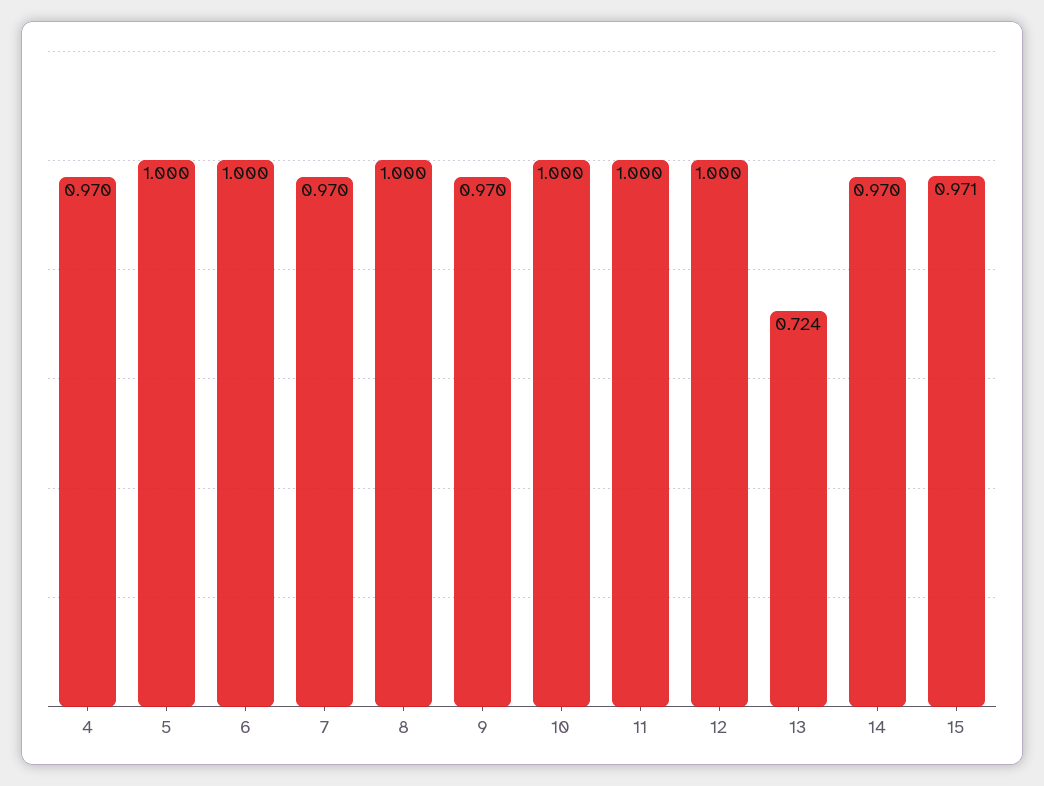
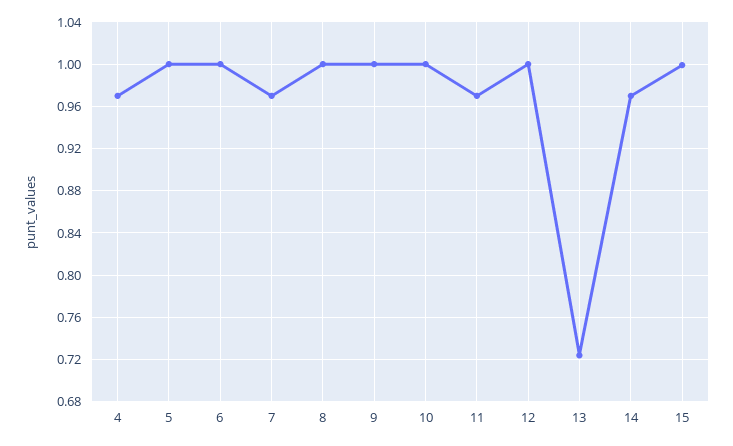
  {
    "4": 0.97,
    "5": 1,
    "6": 1,
    "7": 0.97,
    "8": 1,
-   "9": 0.97,
+   "9": 1,
    "10": 1,
-   "11": 1,
+   "11": 0.97,
    "12": 1,
    "13": 0.724,
    "14": 0.97,
-   "15": 0.971
+   "15": 1
  }

